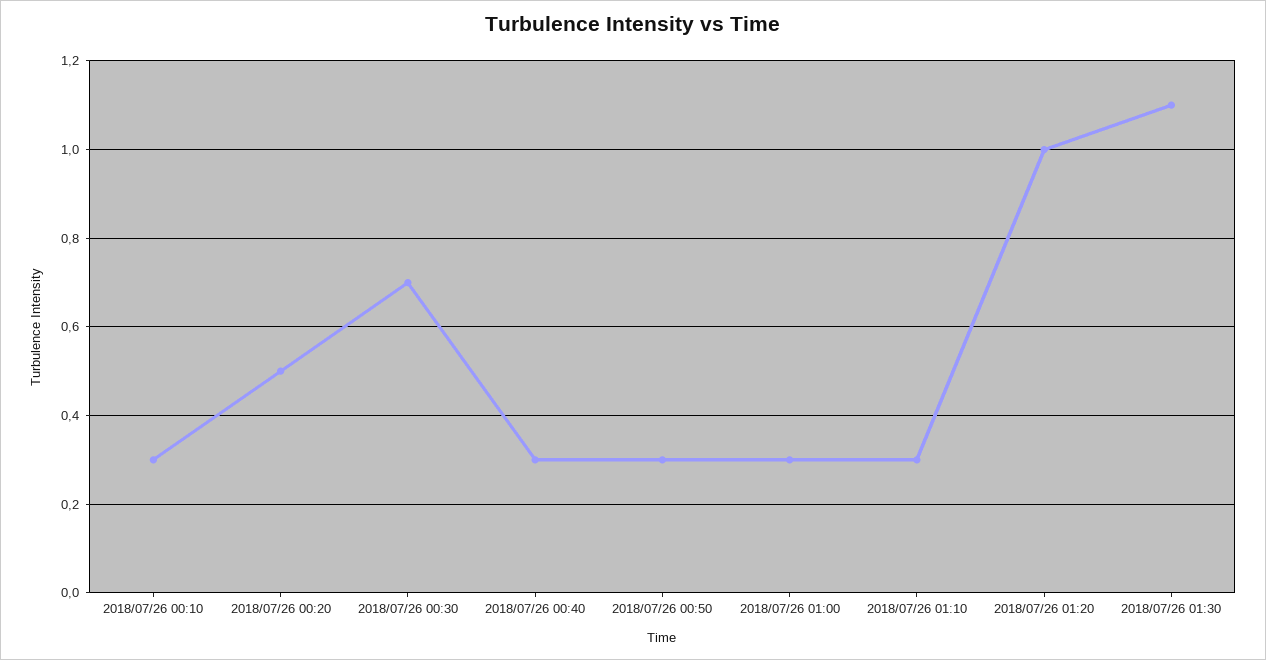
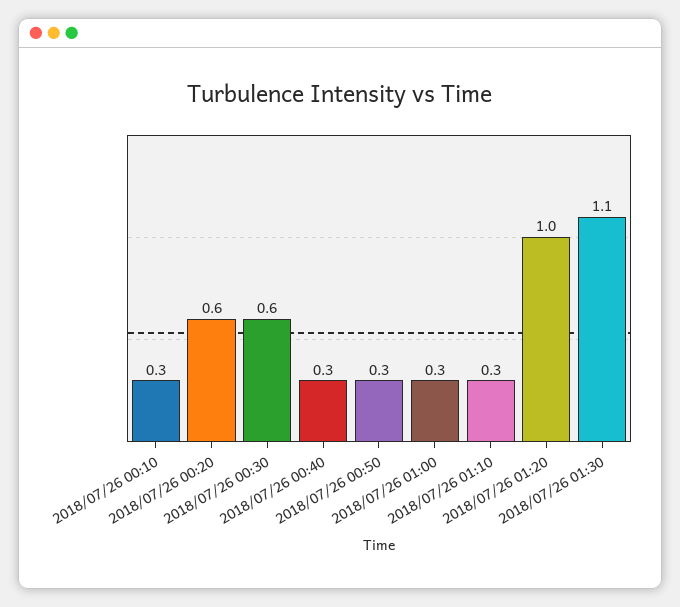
  {
    "2018/07/26 00:10": 0.3,
-   "2018/07/26 00:20": 0.5,
+   "2018/07/26 00:20": 0.6,
-   "2018/07/26 00:30": 0.7,
+   "2018/07/26 00:30": 0.6,
    "2018/07/26 00:40": 0.3,
    "2018/07/26 00:50": 0.3,
    "2018/07/26 01:00": 0.3,
    "2018/07/26 01:10": 0.3,
    "2018/07/26 01:20": 1,
    "2018/07/26 01:30": 1.1
  }

